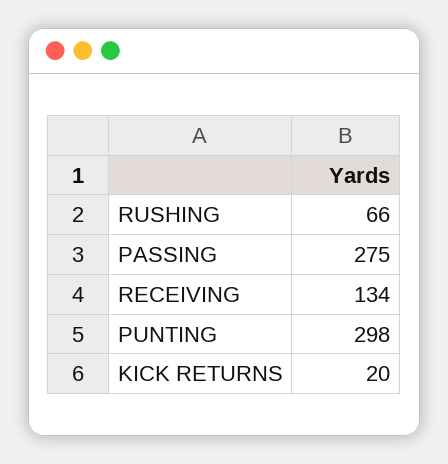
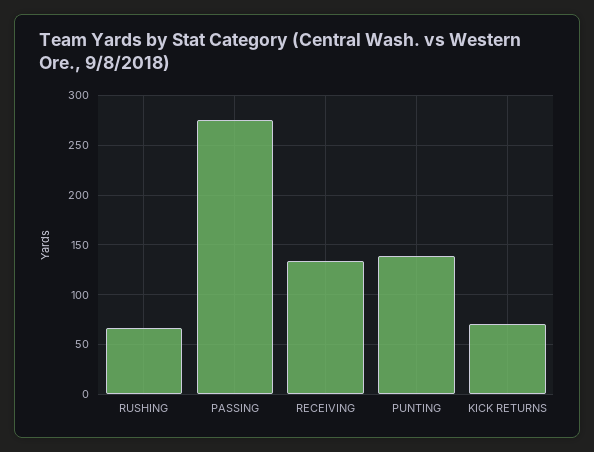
  {
    "RUSHING": 66,
    "PASSING": 275,
    "RECEIVING": 134,
-   "PUNTING": 298,
+   "PUNTING": 140,
-   "KICK RETURNS": 20
+   "KICK RETURNS": 70
  }

